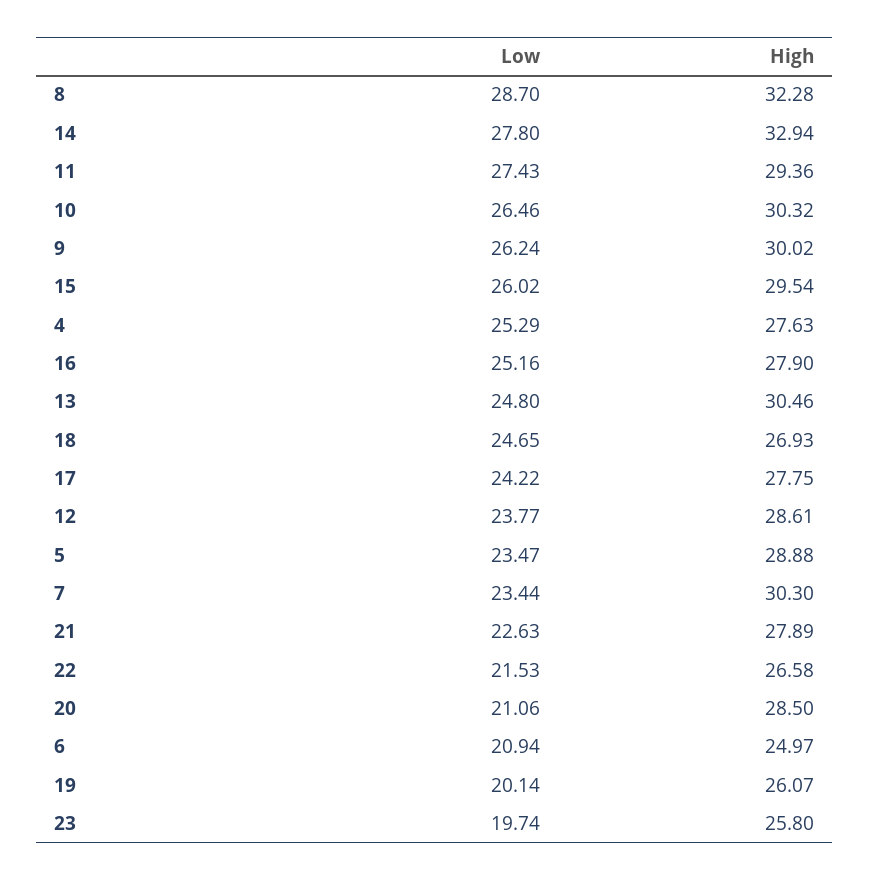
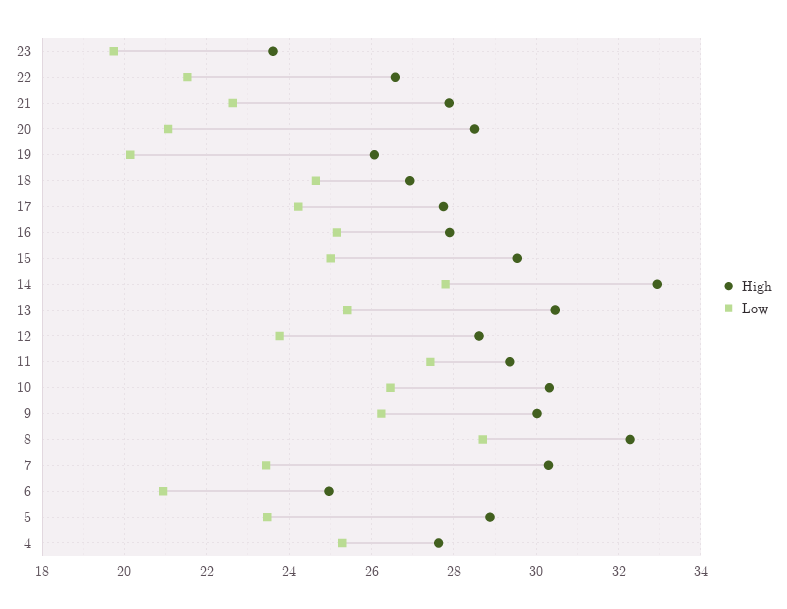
  {
    "Low": {
      "8": 28.7,
      "14": 27.8,
      "11": 27.43,
      "10": 26.46,
      "9": 26.24,
-     "15": 26.02,
+     "15": 25,
      "4": 25.29,
      "16": 25.16,
-     "13": 24.8,
+     "13": 25.4,
      "18": 24.65,
      "17": 24.22,
      "12": 23.77,
      "5": 23.47,
      "7": 23.44,
      "21": 22.63,
      "22": 21.53,
      "20": 21.06,
      "6": 20.94,
      "19": 20.14,
      "23": 19.74
    },
    "High": {
      "8": 32.28,
      "14": 32.94,
      "11": 29.36,
      "10": 30.32,
      "9": 30.02,
      "15": 29.54,
      "4": 27.63,
      "16": 27.9,
      "13": 30.46,
      "18": 26.93,
      "17": 27.75,
      "12": 28.61,
      "5": 28.88,
      "7": 30.3,
      "21": 27.89,
      "22": 26.58,
      "20": 28.5,
      "6": 24.97,
      "19": 26.07,
-     "23": 25.8
+     "23": 23.6
    }
  }

